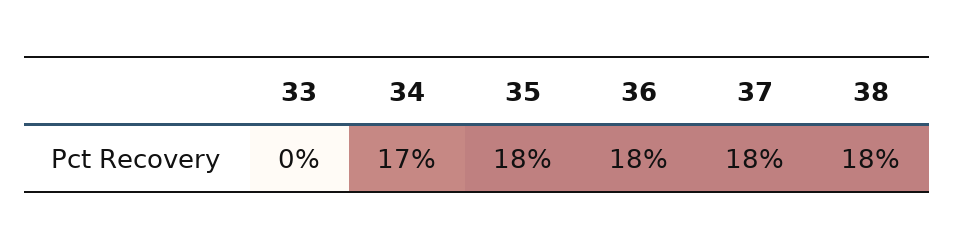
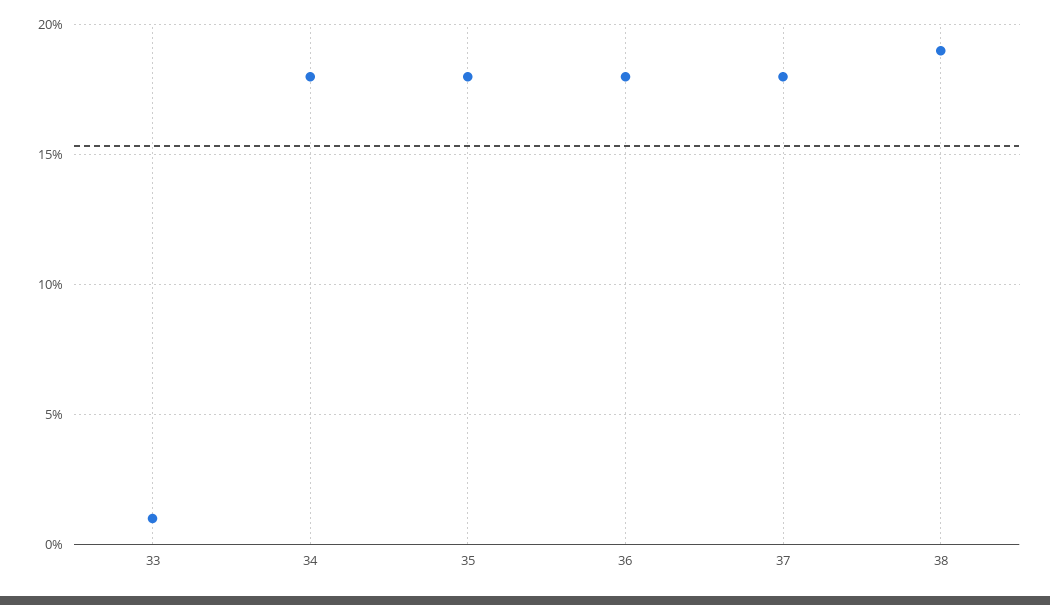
  {
-   "33": 0,
+   "33": 1,
-   "34": 17,
+   "34": 18,
    "35": 18,
    "36": 18,
    "37": 18,
-   "38": 18
+   "38": 19
  }

